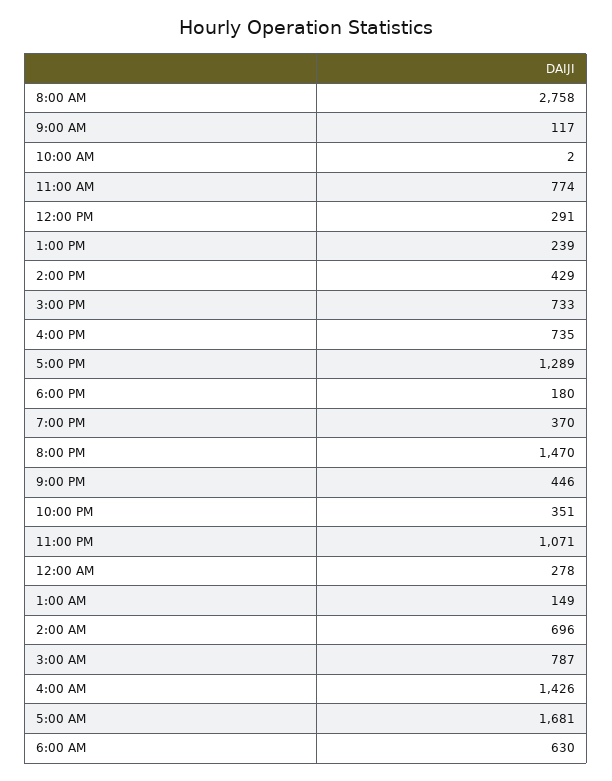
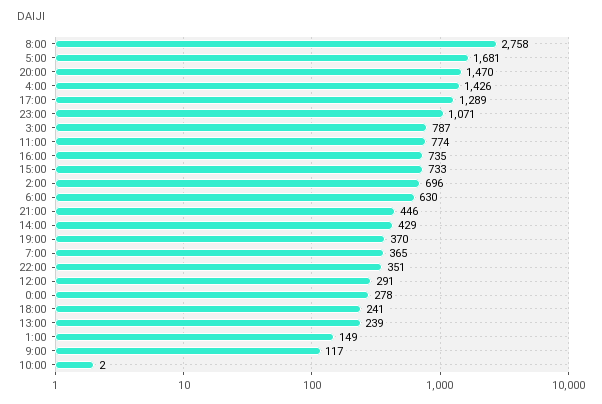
  {
    "8:00 AM": 2758,
    "9:00 AM": 117,
    "10:00 AM": 2,
    "11:00 AM": 774,
    "12:00 PM": 291,
    "1:00 PM": 239,
    "2:00 PM": 429,
    "3:00 PM": 733,
    "4:00 PM": 735,
    "5:00 PM": 1289,
-   "6:00 PM": 180,
+   "6:00 PM": 241,
    "7:00 PM": 370,
    "8:00 PM": 1470,
    "9:00 PM": 446,
    "10:00 PM": 351,
    "11:00 PM": 1071,
    "12:00 AM": 278,
    "1:00 AM": 149,
    "2:00 AM": 696,
    "3:00 AM": 787,
    "4:00 AM": 1426,
    "5:00 AM": 1681,
-   "6:00 AM": 630
+   "6:00 AM": 630,
+   "7:00": 365
  }

